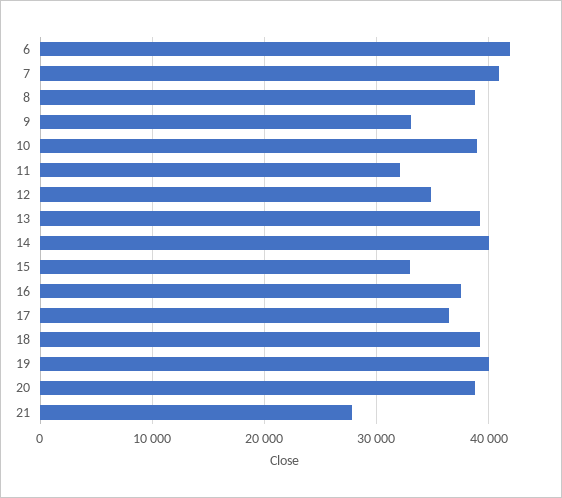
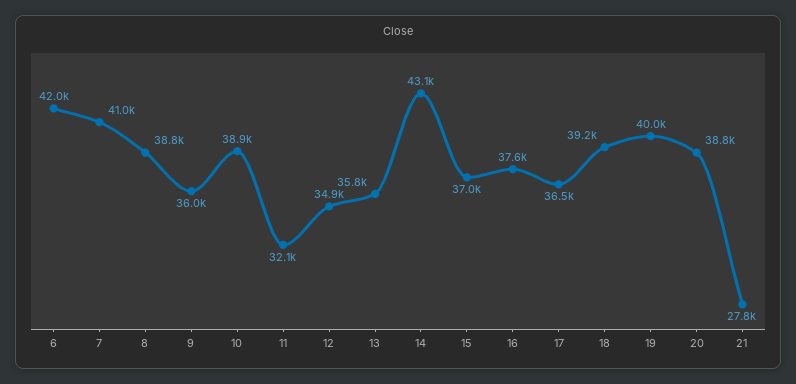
  {
    "6": 42000,
    "7": 41000,
    "8": 38800,
-   "9": 33000,
+   "9": 36000,
    "10": 38900,
    "11": 32100,
    "12": 34900,
-   "13": 39000,
+   "13": 35800,
-   "14": 40000,
+   "14": 43100,
-   "15": 33000,
+   "15": 37000,
    "16": 37600,
    "17": 36500,
    "18": 39200,
    "19": 40000,
    "20": 38800,
    "21": 27800
  }

